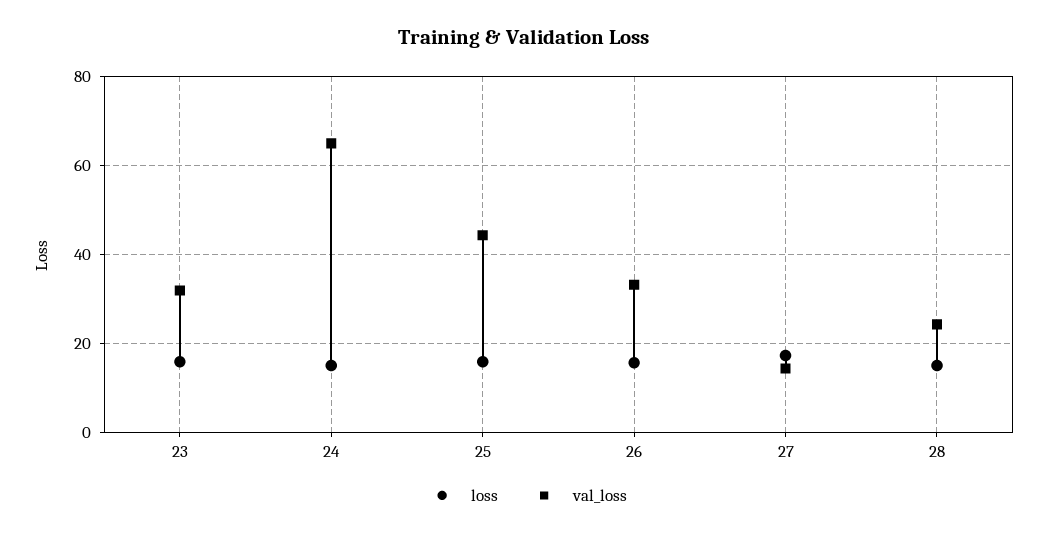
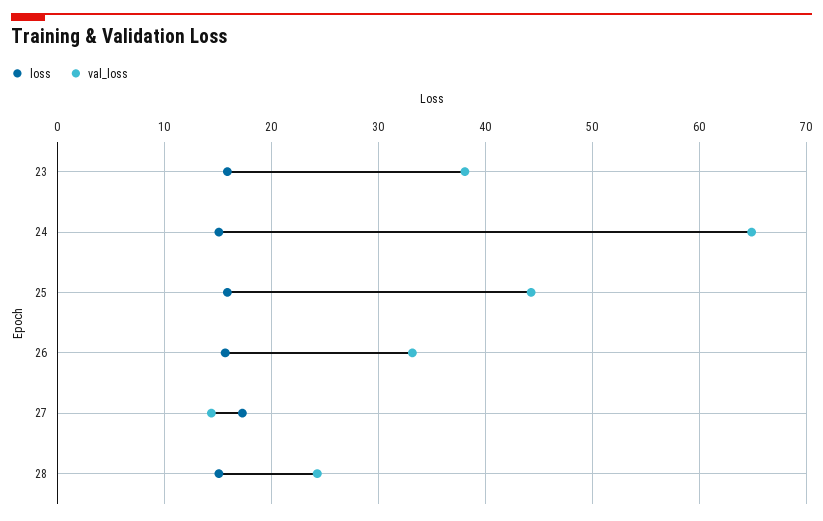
  {
    "loss": {
      "23": 16,
      "24": 15,
      "25": 16,
      "26": 16,
      "27": 17,
      "28": 15
    },
    "val_loss": {
-     "23": 32,
+     "23": 38,
      "24": 65,
      "25": 44,
      "26": 33,
      "27": 14,
      "28": 24
    }
  }

